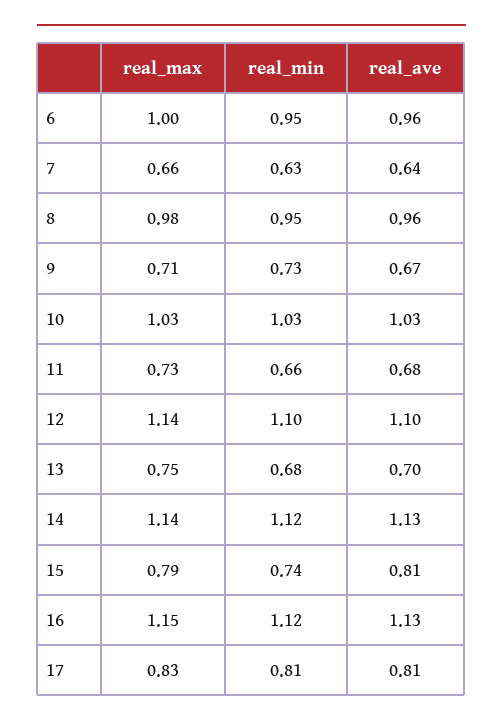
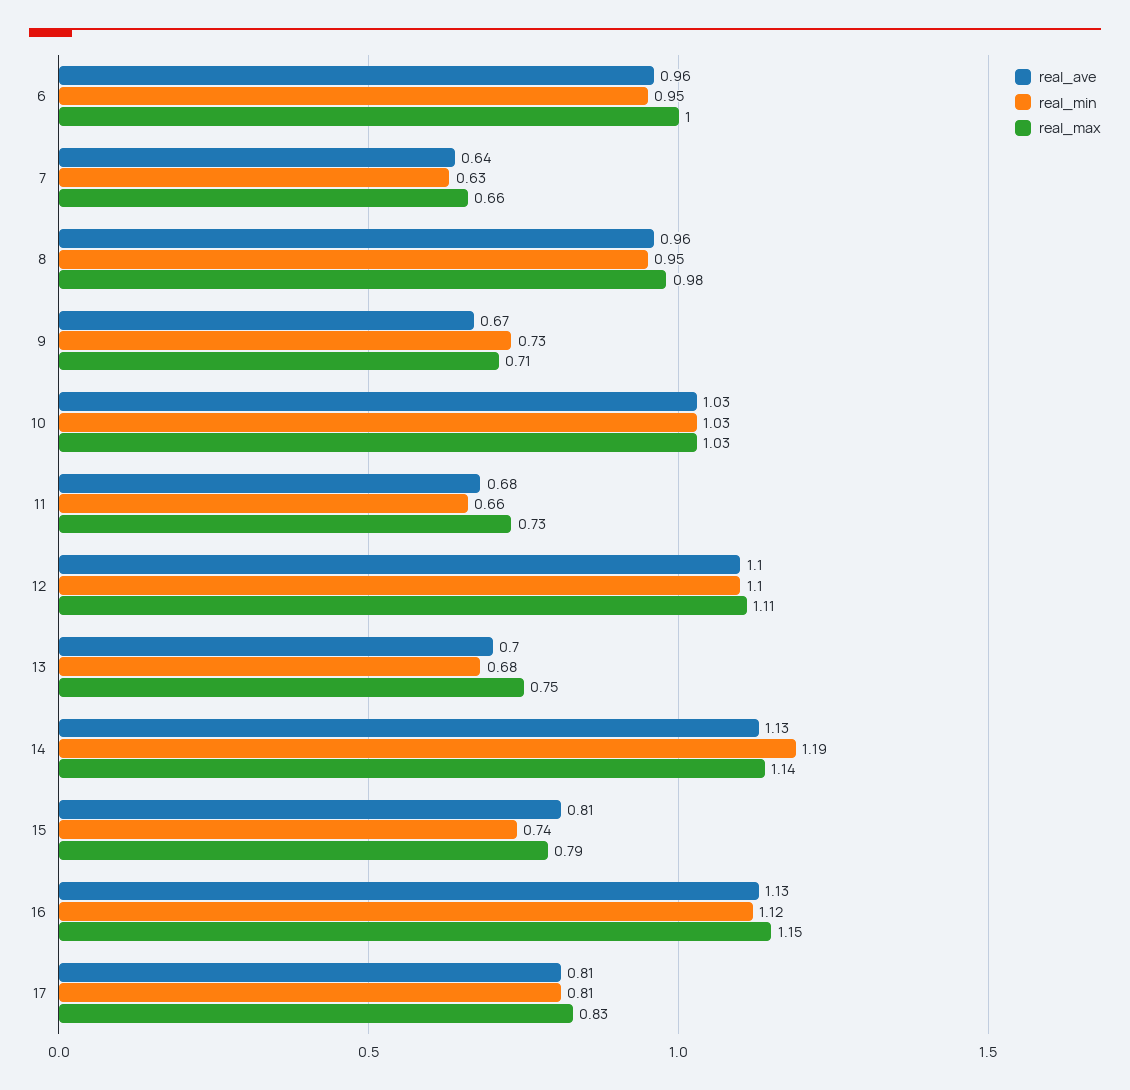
  {
    "real_max": {
      "6": 1,
      "7": 0.66,
      "8": 0.98,
      "9": 0.71,
      "10": 1.03,
      "11": 0.73,
-     "12": 1.14,
+     "12": 1.11,
      "13": 0.75,
      "14": 1.14,
      "15": 0.79,
      "16": 1.15,
      "17": 0.83
    },
    "real_min": {
      "6": 0.95,
      "7": 0.63,
      "8": 0.95,
      "9": 0.73,
      "10": 1.03,
      "11": 0.66,
      "12": 1.1,
      "13": 0.68,
-     "14": 1.12,
+     "14": 1.19,
      "15": 0.74,
      "16": 1.12,
      "17": 0.81
    },
    "real_ave": {
      "6": 0.96,
      "7": 0.64,
      "8": 0.96,
      "9": 0.67,
      "10": 1.03,
      "11": 0.68,
      "12": 1.1,
      "13": 0.7,
      "14": 1.13,
      "15": 0.81,
      "16": 1.13,
      "17": 0.81
    }
  }

